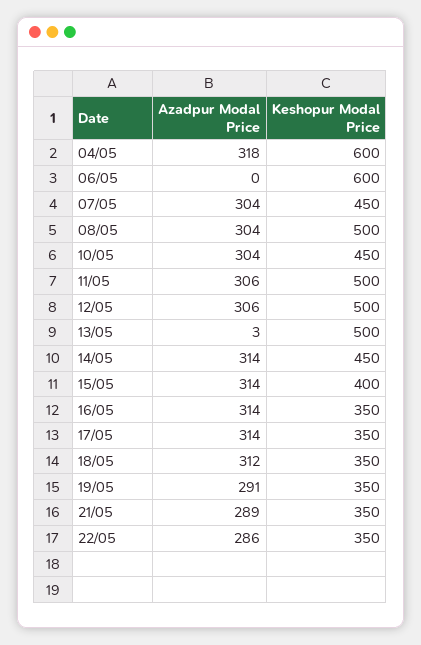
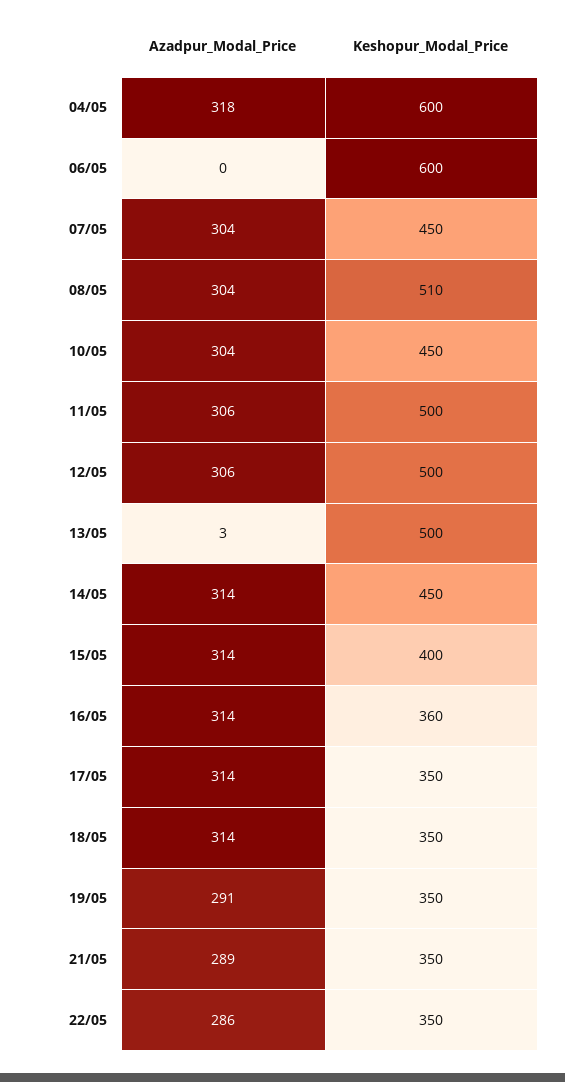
  {
    "Azadpur Modal Price": {
      "04/05": 318,
      "06/05": 0,
      "07/05": 304,
      "08/05": 304,
      "10/05": 304,
      "11/05": 306,
      "12/05": 306,
      "13/05": 3,
      "14/05": 314,
      "15/05": 314,
      "16/05": 314,
      "17/05": 314,
-     "18/05": 312,
+     "18/05": 314,
      "19/05": 291,
      "21/05": 289,
      "22/05": 286
    },
    "Keshopur Modal Price": {
      "04/05": 600,
      "06/05": 600,
      "07/05": 450,
-     "08/05": 500,
+     "08/05": 510,
      "10/05": 450,
      "11/05": 500,
      "12/05": 500,
      "13/05": 500,
      "14/05": 450,
      "15/05": 400,
-     "16/05": 350,
+     "16/05": 360,
      "17/05": 350,
      "18/05": 350,
      "19/05": 350,
      "21/05": 350,
      "22/05": 350
    }
  }

